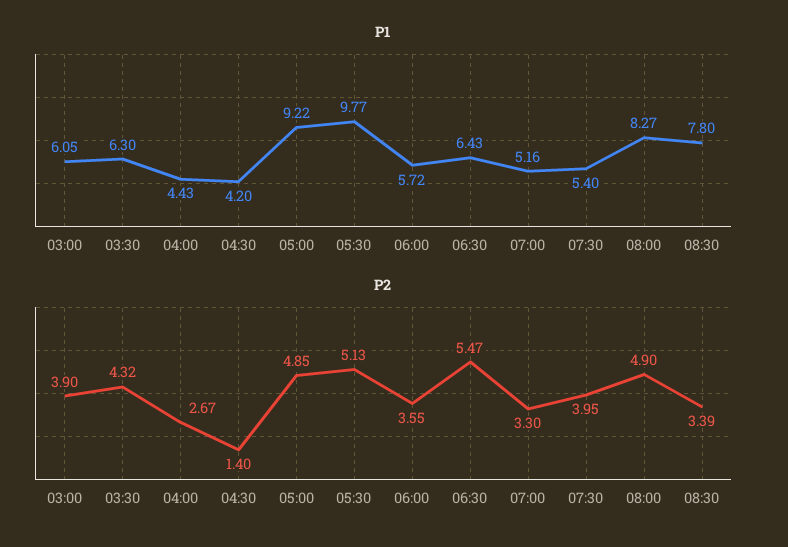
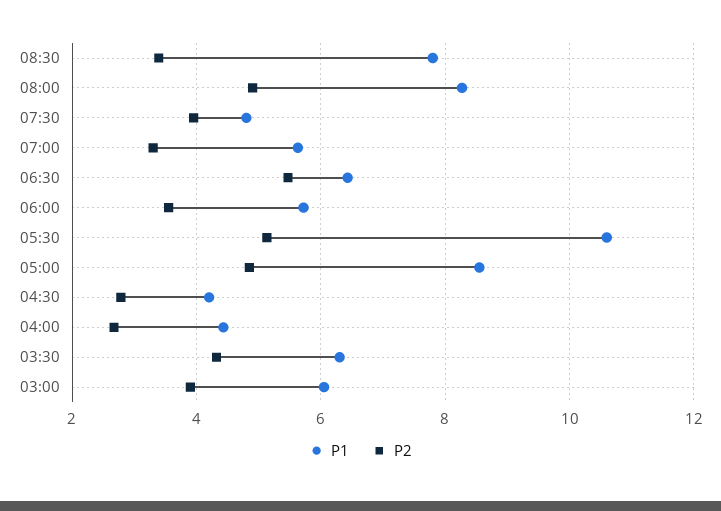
  {
    "P1": {
      "03:00": 6.05,
      "03:30": 6.3,
      "04:00": 4.43,
      "04:30": 4.2,
-     "05:00": 9.22,
+     "05:00": 8.6,
-     "05:30": 9.77,
+     "05:30": 10.6,
      "06:00": 5.72,
      "06:30": 6.43,
-     "07:00": 5.16,
+     "07:00": 5.6,
-     "07:30": 5.4,
+     "07:30": 4.8,
      "08:00": 8.27,
      "08:30": 7.8
    },
    "P2": {
      "03:00": 3.9,
      "03:30": 4.32,
      "04:00": 2.67,
-     "04:30": 1.4,
+     "04:30": 2.8,
      "05:00": 4.85,
      "05:30": 5.13,
      "06:00": 3.55,
      "06:30": 5.47,
      "07:00": 3.3,
      "07:30": 3.95,
      "08:00": 4.9,
      "08:30": 3.39
    }
  }

